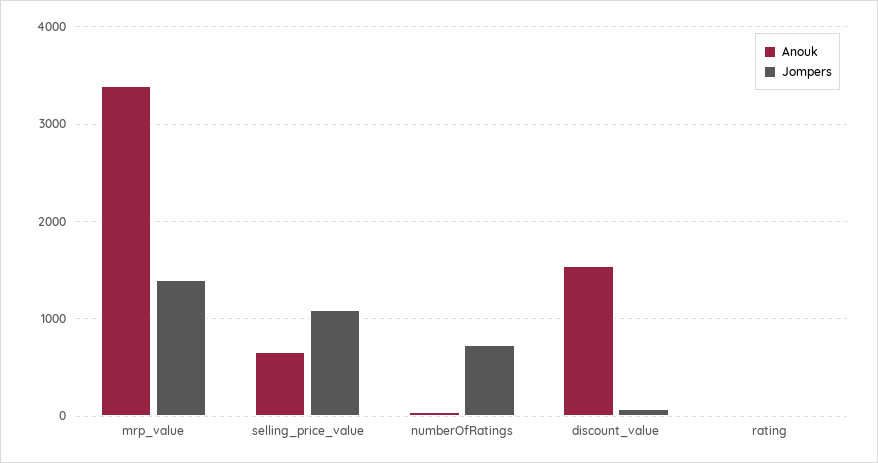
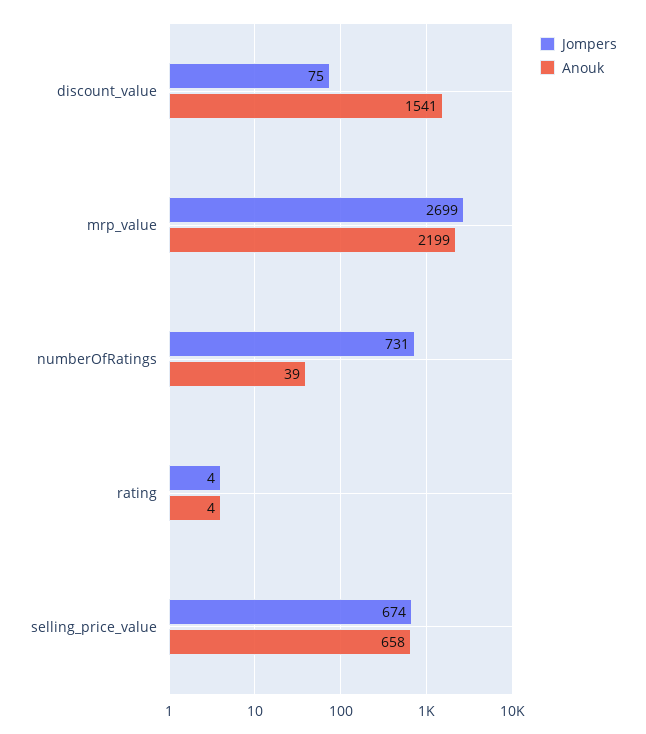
  {
    "Anouk": {
-     "mrp_value": 3400,
+     "mrp_value": 2199,
      "selling_price_value": 658,
      "numberOfRatings": 39,
      "discount_value": 1541,
      "rating": 4
    },
    "Jompers": {
-     "mrp_value": 1400,
+     "mrp_value": 2699,
-     "selling_price_value": 1100,
+     "selling_price_value": 674,
      "numberOfRatings": 731,
      "discount_value": 75,
      "rating": 4
    }
  }

